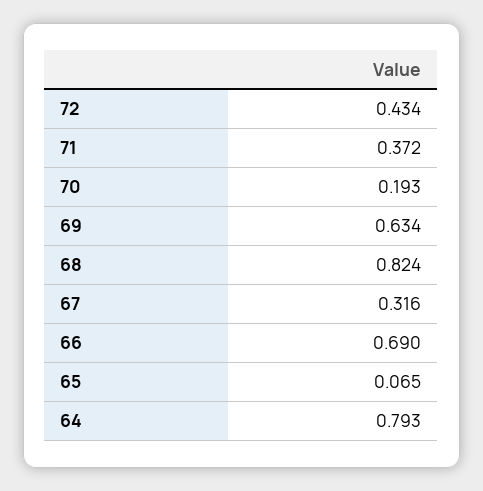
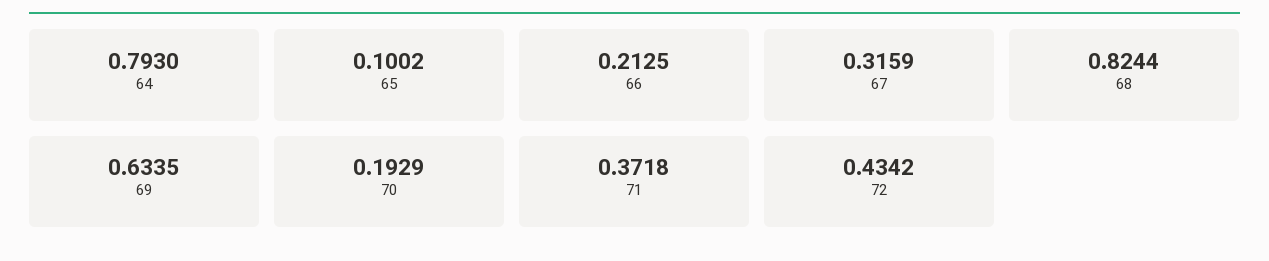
  {
    "72": 0.4342,
    "71": 0.3718,
    "70": 0.1929,
    "69": 0.6335,
    "68": 0.8244,
    "67": 0.3159,
-   "66": 0.69,
+   "66": 0.2125,
-   "65": 0.065,
+   "65": 0.1002,
    "64": 0.793
  }

